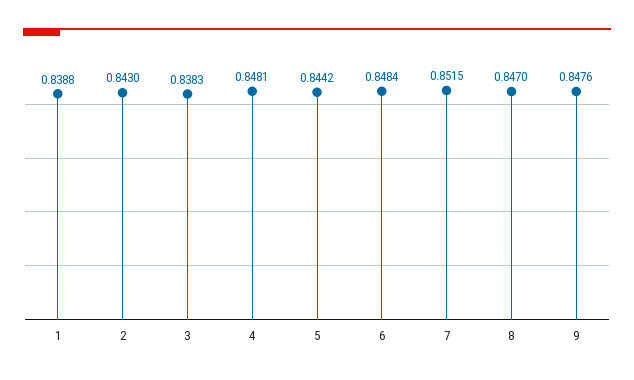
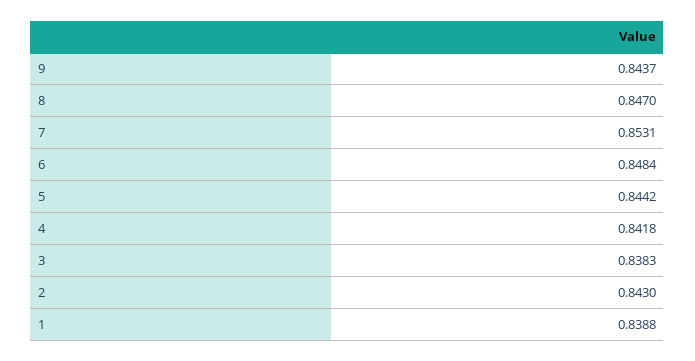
  {
    "1": 0.8388,
    "2": 0.843,
    "3": 0.8383,
-   "4": 0.8481,
+   "4": 0.8418,
    "5": 0.8442,
    "6": 0.8484,
-   "7": 0.8515,
+   "7": 0.8531,
    "8": 0.847,
-   "9": 0.8476
+   "9": 0.8437
  }

